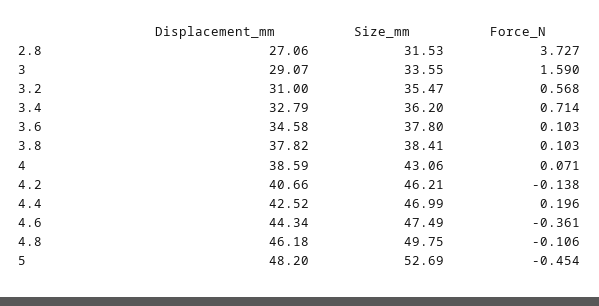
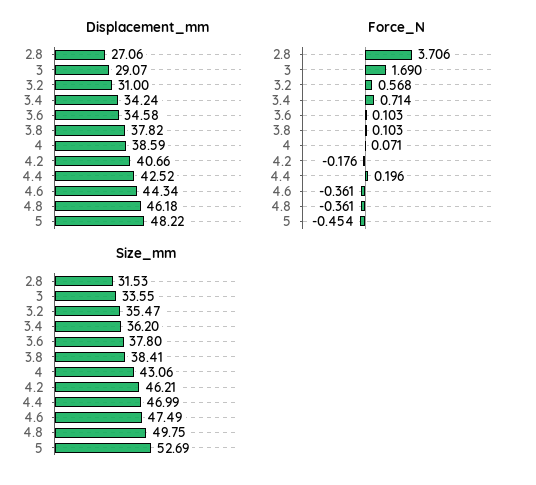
  {
    "Displacement_mm": {
      "2.8": 27.06,
      "3": 29.07,
      "3.2": 31,
-     "3.4": 32.79,
+     "3.4": 34.24,
      "3.6": 34.58,
      "3.8": 37.82,
      "4": 38.59,
      "4.2": 40.66,
      "4.4": 42.52,
      "4.6": 44.34,
      "4.8": 46.18,
-     "5": 48.2
+     "5": 48.22
    },
    "Size_mm": {
      "2.8": 31.53,
      "3": 33.55,
      "3.2": 35.47,
      "3.4": 36.2,
      "3.6": 37.8,
      "3.8": 38.41,
      "4": 43.06,
      "4.2": 46.21,
      "4.4": 46.99,
      "4.6": 47.49,
      "4.8": 49.75,
      "5": 52.69
    },
    "Force_N": {
-     "2.8": 3.727,
+     "2.8": 3.706,
-     "3": 1.59,
+     "3": 1.69,
      "3.2": 0.568,
      "3.4": 0.714,
      "3.6": 0.103,
      "3.8": 0.103,
      "4": 0.071,
-     "4.2": -0.138,
+     "4.2": -0.176,
      "4.4": 0.196,
      "4.6": -0.361,
-     "4.8": -0.106,
+     "4.8": -0.361,
      "5": -0.454
    }
  }

